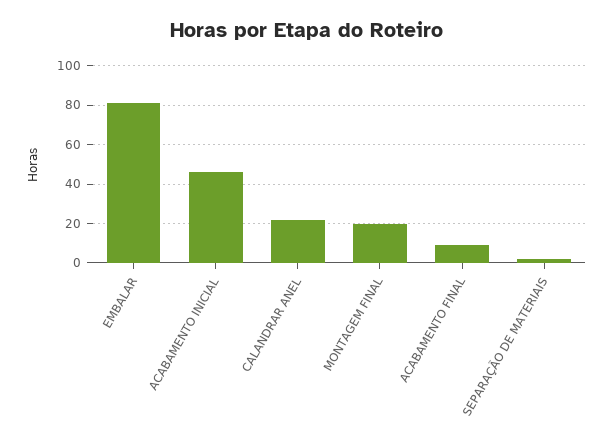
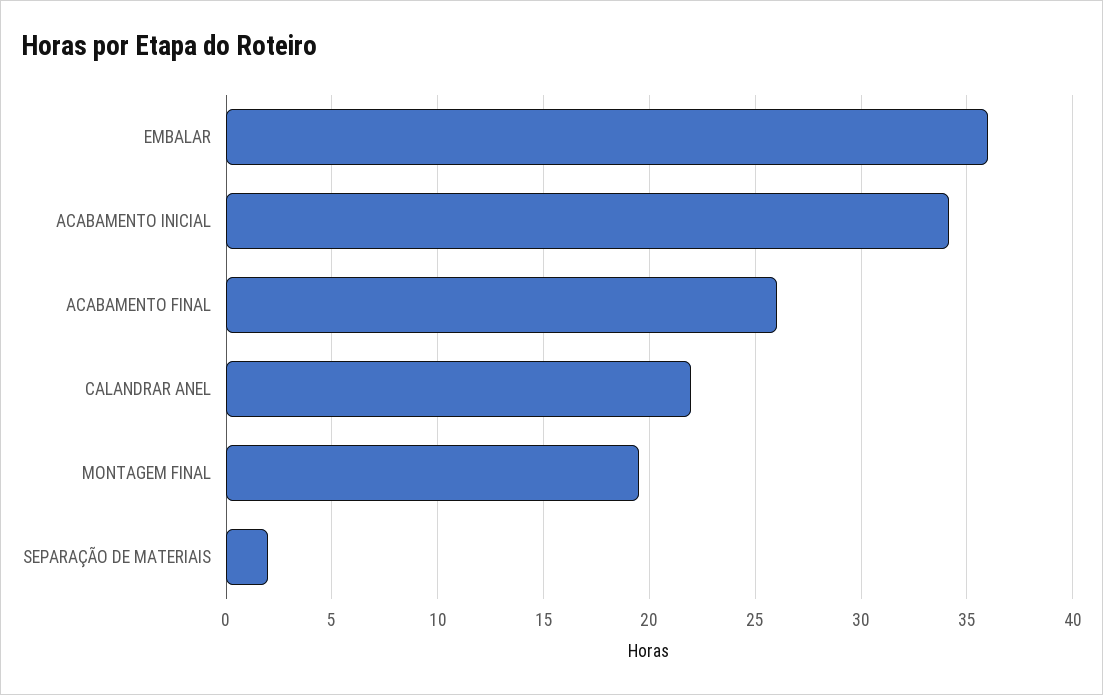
  {
-   "EMBALAR": 80,
+   "EMBALAR": 36,
-   "ACABAMENTO INICIAL": 45,
+   "ACABAMENTO INICIAL": 34,
    "CALANDRAR ANEL": 22,
    "MONTAGEM FINAL": 19.5,
-   "ACABAMENTO FINAL": 10,
+   "ACABAMENTO FINAL": 26,
    "SEPARAÇÃO DE MATERIAIS": 2
  }

